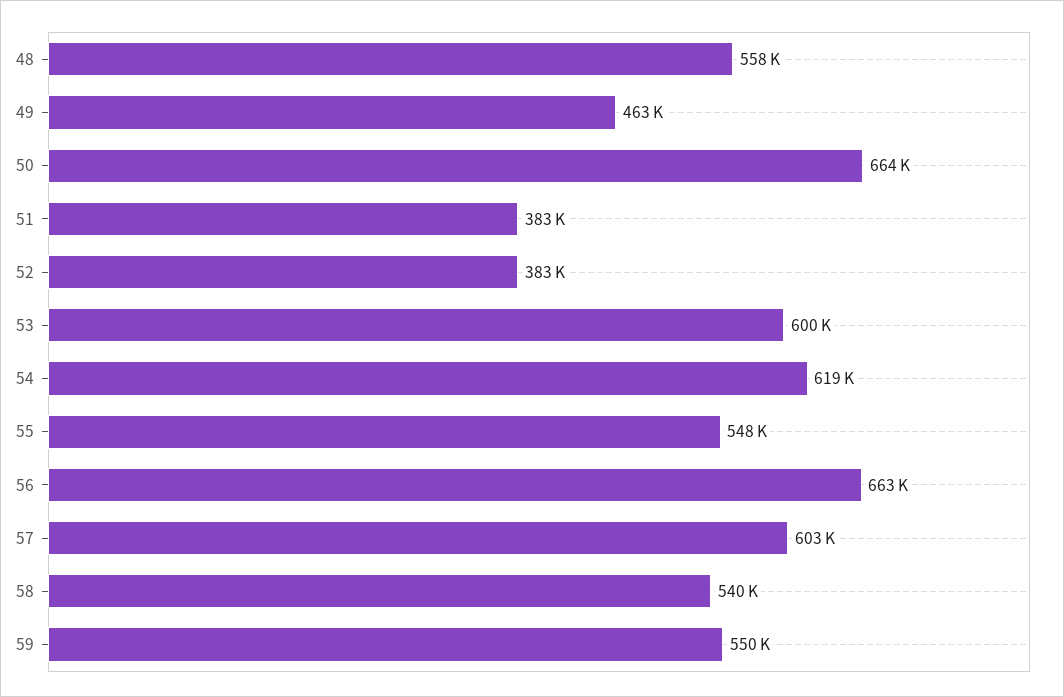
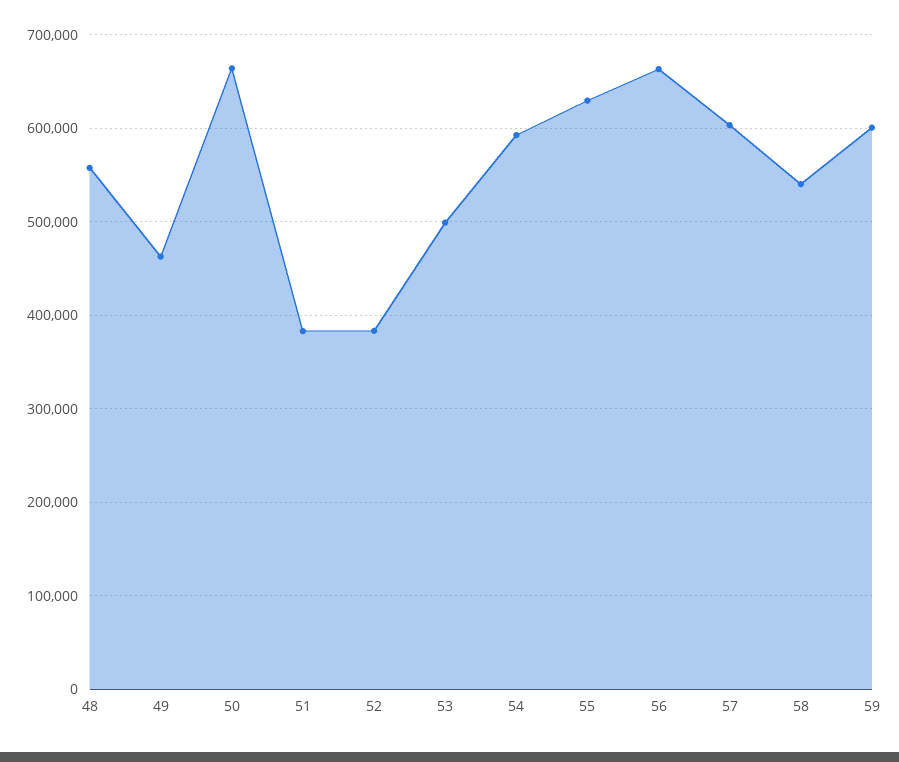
  {
    "48": 558000,
    "49": 463000,
    "50": 664000,
    "51": 383000,
    "52": 383000,
-   "53": 600000,
+   "53": 500000,
-   "54": 619000,
+   "54": 590000,
-   "55": 548000,
+   "55": 630000,
    "56": 663000,
    "57": 603000,
    "58": 540000,
-   "59": 550000
+   "59": 600000
  }

